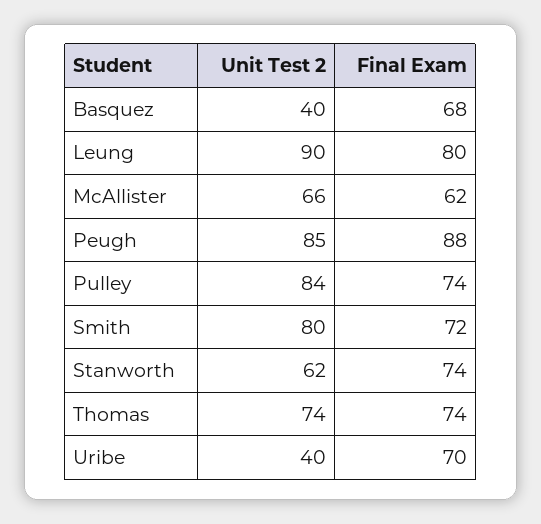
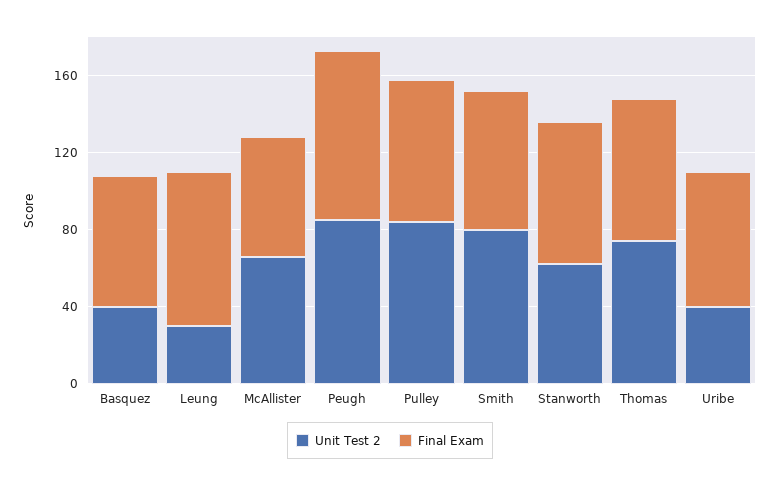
  {
    "Unit Test 2": {
      "Basquez": 40,
-     "Leung": 90,
+     "Leung": 30,
      "McAllister": 66,
      "Peugh": 85,
      "Pulley": 84,
      "Smith": 80,
      "Stanworth": 62,
      "Thomas": 74,
      "Uribe": 40
    },
    "Final Exam": {
      "Basquez": 68,
      "Leung": 80,
      "McAllister": 62,
      "Peugh": 88,
      "Pulley": 74,
      "Smith": 72,
      "Stanworth": 74,
      "Thomas": 74,
      "Uribe": 70
    }
  }

